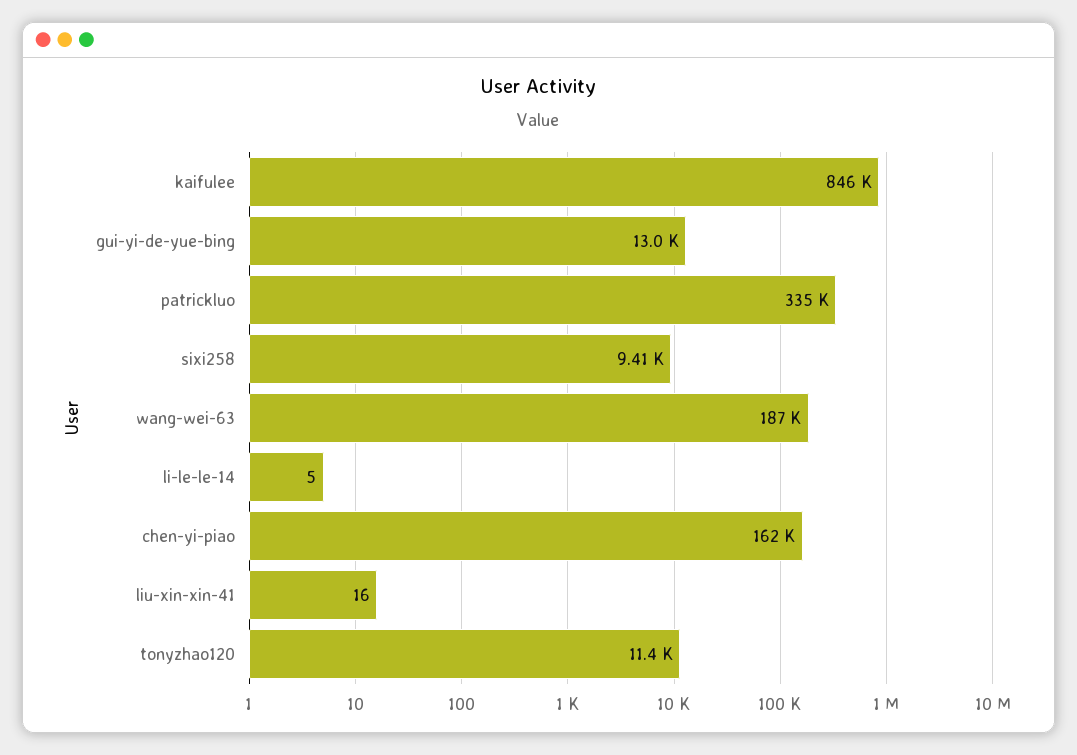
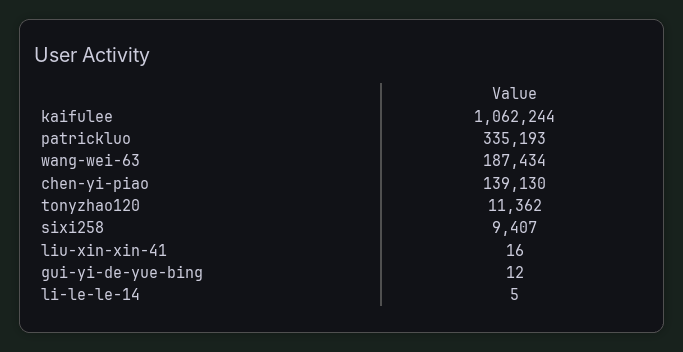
  {
-   "kaifulee": 846000,
+   "kaifulee": 1062244,
-   "gui-yi-de-yue-bing": 13000,
+   "gui-yi-de-yue-bing": 12,
    "patrickluo": 335193,
    "sixi258": 9407,
    "wang-wei-63": 187434,
    "li-le-le-14": 5,
-   "chen-yi-piao": 162000,
+   "chen-yi-piao": 139130,
    "liu-xin-xin-41": 16,
    "tonyzhao120": 11362
  }

